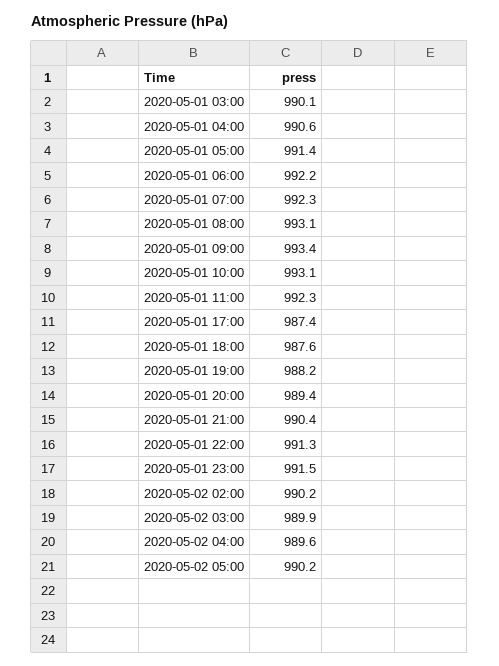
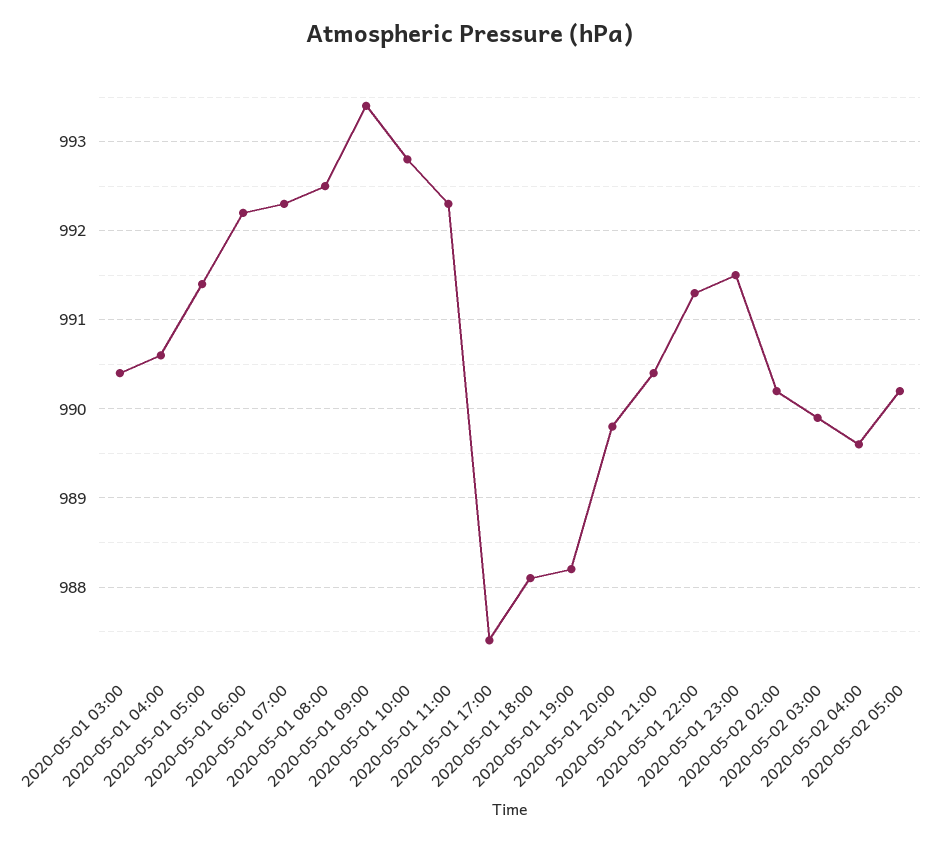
  {
-   "2020-05-01 03:00": 990.1,
+   "2020-05-01 03:00": 990.4,
    "2020-05-01 04:00": 990.6,
    "2020-05-01 05:00": 991.4,
    "2020-05-01 06:00": 992.2,
    "2020-05-01 07:00": 992.3,
-   "2020-05-01 08:00": 993.1,
+   "2020-05-01 08:00": 992.5,
    "2020-05-01 09:00": 993.4,
-   "2020-05-01 10:00": 993.1,
+   "2020-05-01 10:00": 992.8,
    "2020-05-01 11:00": 992.3,
    "2020-05-01 17:00": 987.4,
-   "2020-05-01 18:00": 987.6,
+   "2020-05-01 18:00": 988.1,
    "2020-05-01 19:00": 988.2,
-   "2020-05-01 20:00": 989.4,
+   "2020-05-01 20:00": 989.8,
    "2020-05-01 21:00": 990.4,
    "2020-05-01 22:00": 991.3,
    "2020-05-01 23:00": 991.5,
    "2020-05-02 02:00": 990.2,
    "2020-05-02 03:00": 989.9,
    "2020-05-02 04:00": 989.6,
    "2020-05-02 05:00": 990.2
  }

